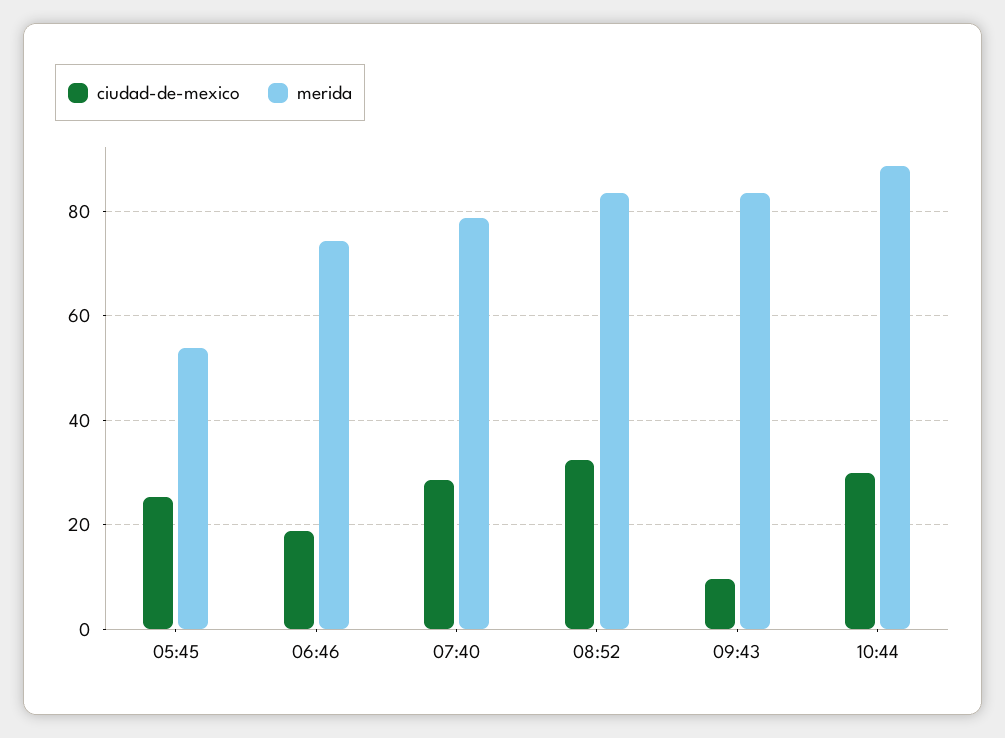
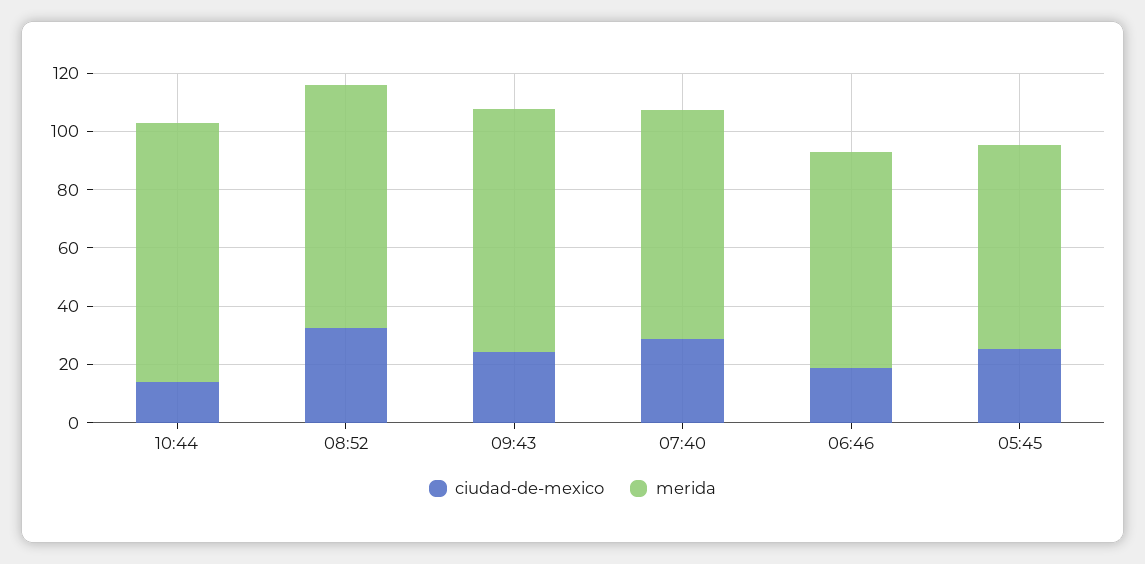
  {
    "ciudad-de-mexico": {
      "05:45": 26,
      "06:46": 18,
      "07:40": 28,
      "08:52": 32,
-     "09:43": 10,
+     "09:43": 25,
-     "10:44": 30
+     "10:44": 15
    },
    "merida": {
-     "05:45": 54,
+     "05:45": 70,
      "06:46": 74,
      "07:40": 78,
      "08:52": 84,
      "09:43": 84,
      "10:44": 88
    }
  }

